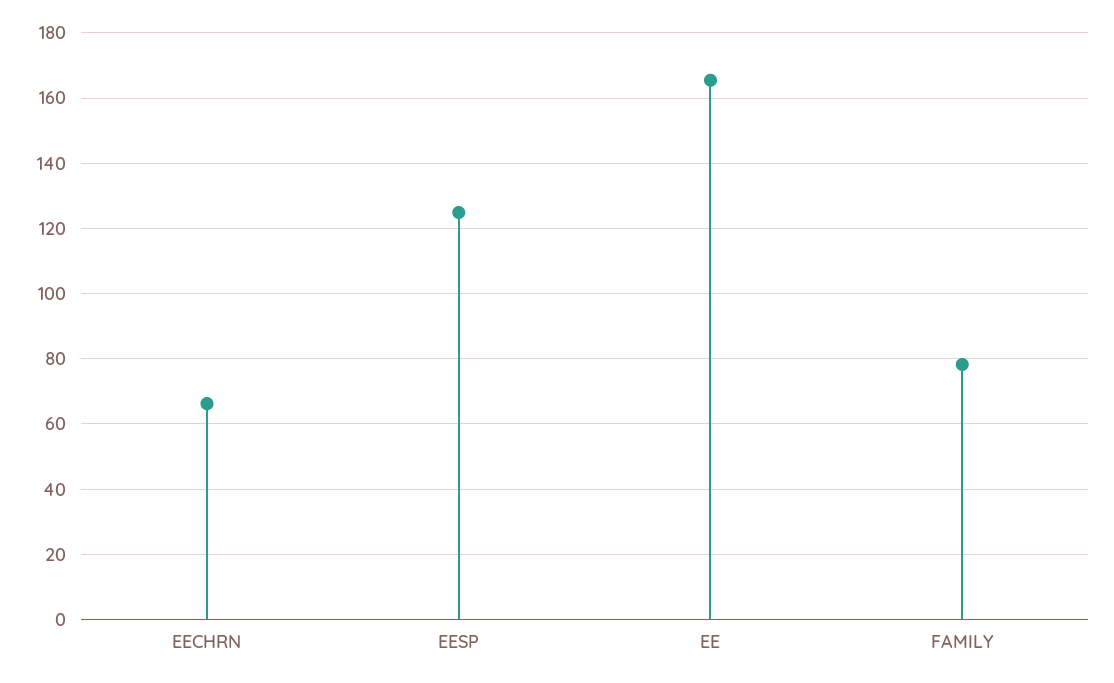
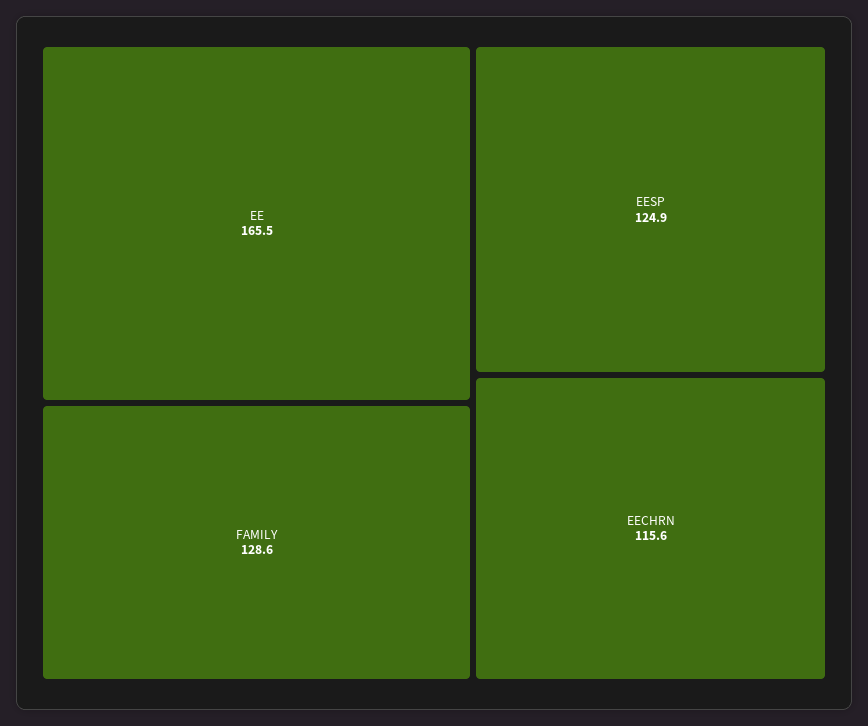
  {
-   "EECHRN": 66,
+   "EECHRN": 115.6,
    "EESP": 124.9,
    "EE": 165.5,
-   "FAMILY": 78
+   "FAMILY": 128.6
  }

